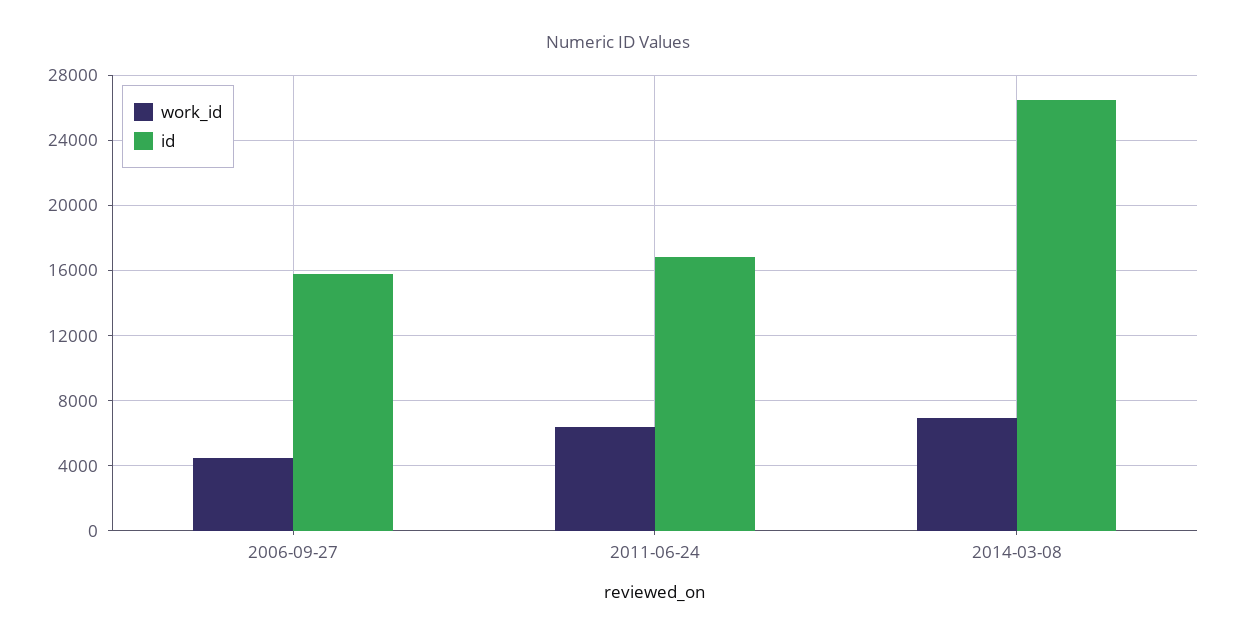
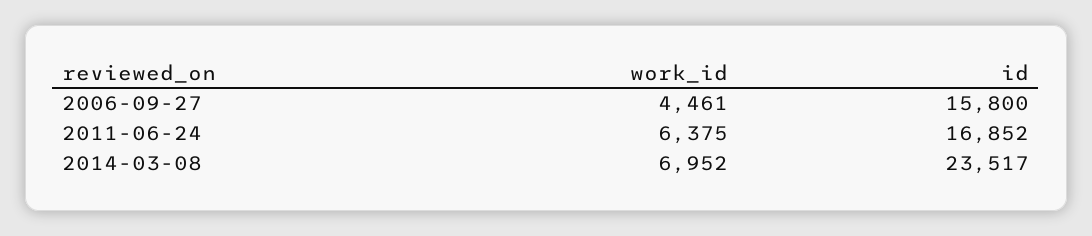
  {
    "work_id": {
      "2006-09-27": 4461,
      "2011-06-24": 6375,
      "2014-03-08": 6952
    },
    "id": {
      "2006-09-27": 15800,
      "2011-06-24": 16852,
-     "2014-03-08": 26500
+     "2014-03-08": 23517
    }
  }

